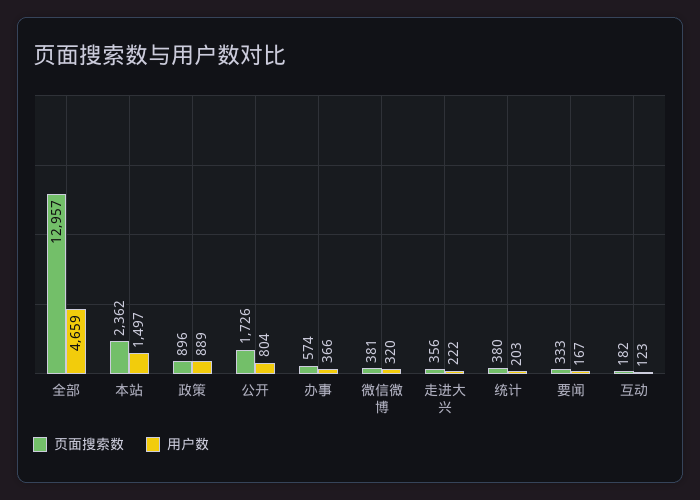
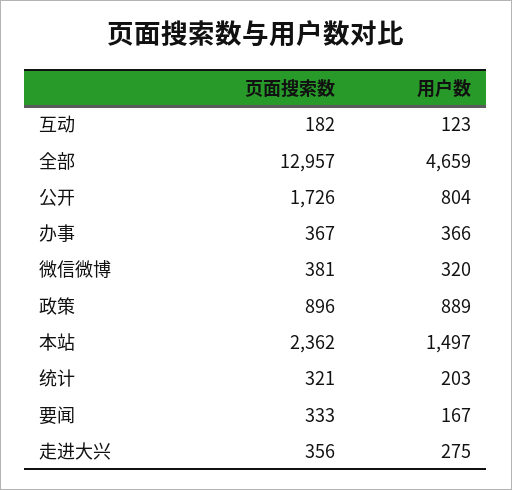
  {
    "页面搜索数": {
      "全部": 12957,
      "本站": 2362,
      "政策": 896,
      "公开": 1726,
-     "办事": 574,
+     "办事": 367,
      "微信微博": 381,
      "走进大兴": 356,
-     "统计": 380,
+     "统计": 321,
      "要闻": 333,
      "互动": 182
    },
    "用户数": {
      "全部": 4659,
      "本站": 1497,
      "政策": 889,
      "公开": 804,
      "办事": 366,
      "微信微博": 320,
-     "走进大兴": 222,
+     "走进大兴": 275,
      "统计": 203,
      "要闻": 167,
      "互动": 123
    }
  }

